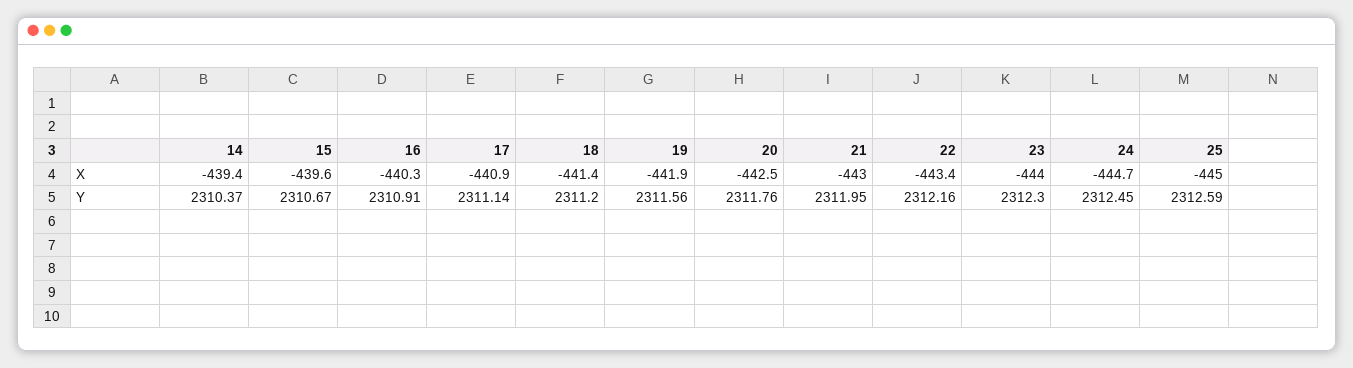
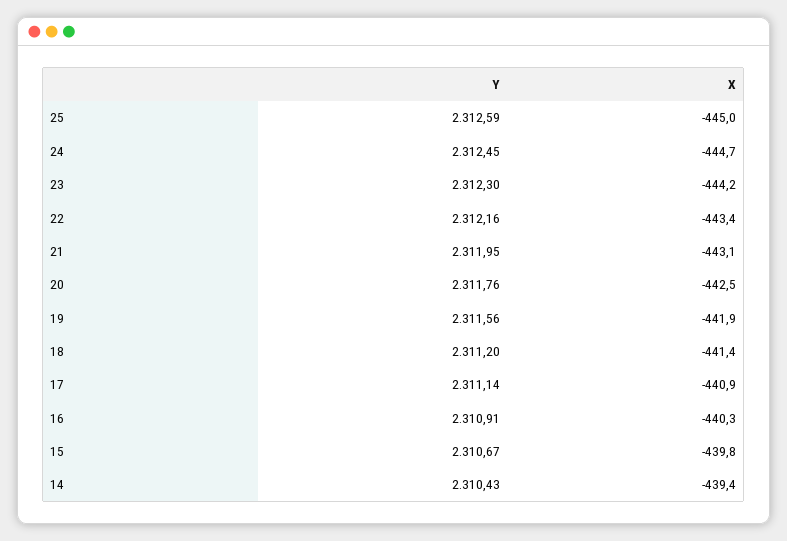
  {
    "14": {
      "X": -439.4,
-     "Y": 2310.37
+     "Y": 2310.43
    },
    "15": {
-     "X": -439.6,
+     "X": -439.8,
      "Y": 2310.67
    },
    "16": {
      "X": -440.3,
      "Y": 2310.91
    },
    "17": {
      "X": -440.9,
      "Y": 2311.14
    },
    "18": {
      "X": -441.4,
      "Y": 2311.2
    },
    "19": {
      "X": -441.9,
      "Y": 2311.56
    },
    "20": {
      "X": -442.5,
      "Y": 2311.76
    },
    "21": {
-     "X": -443,
+     "X": -443.1,
      "Y": 2311.95
    },
    "22": {
      "X": -443.4,
      "Y": 2312.16
    },
    "23": {
-     "X": -444,
+     "X": -444.2,
      "Y": 2312.3
    },
    "24": {
      "X": -444.7,
      "Y": 2312.45
    },
    "25": {
      "X": -445,
      "Y": 2312.59
    }
  }

